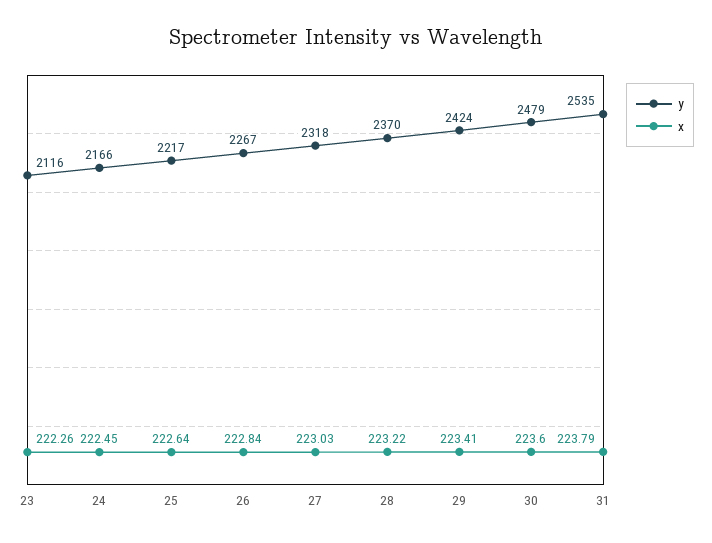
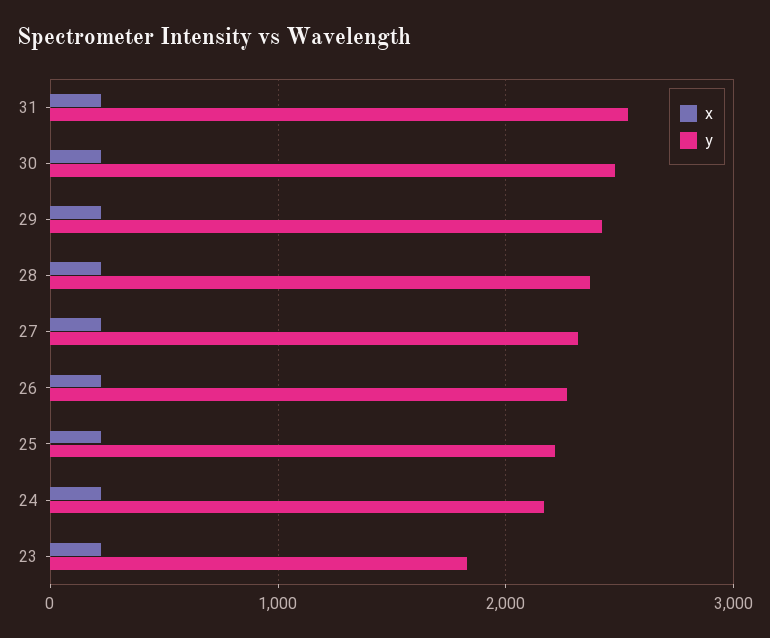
  {
    "y": {
-     "23": 2116,
+     "23": 1800,
      "24": 2166,
      "25": 2217,
      "26": 2267,
      "27": 2318,
      "28": 2370,
      "29": 2424,
      "30": 2479,
      "31": 2535
    },
    "x": {
      "23": 222.26,
      "24": 222.45,
      "25": 222.64,
      "26": 222.84,
      "27": 223.03,
      "28": 223.22,
      "29": 223.41,
      "30": 223.6,
      "31": 223.79
    }
  }

